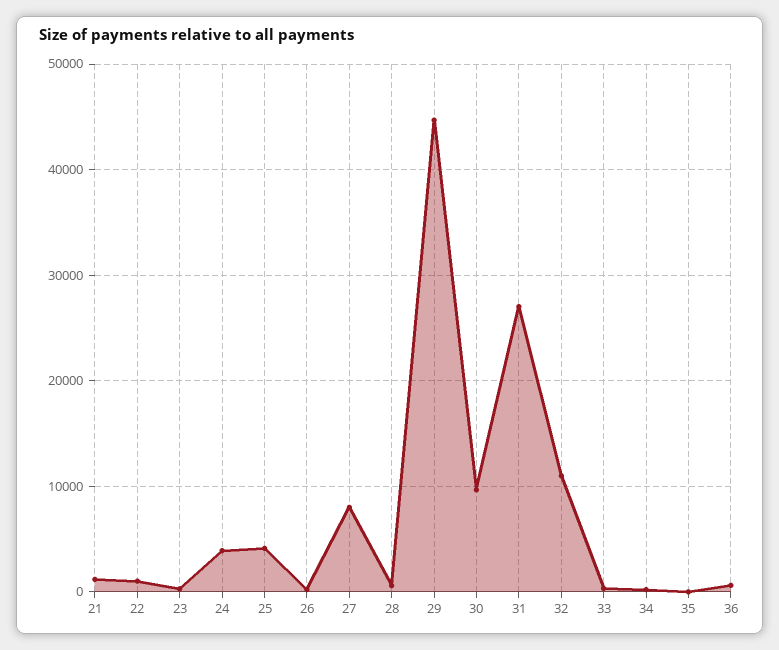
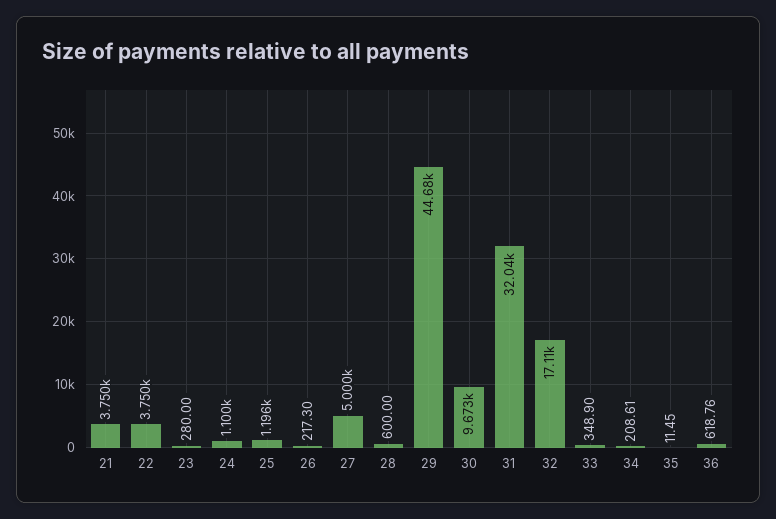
  {
-   "21": 1000,
+   "21": 3750,
-   "22": 1000,
+   "22": 3750,
    "23": 280,
-   "24": 4000,
+   "24": 1100,
-   "25": 4000,
+   "25": 1196,
    "26": 217.3,
-   "27": 8000,
+   "27": 5000,
    "28": 600,
    "29": 44680,
    "30": 9673,
-   "31": 27000,
+   "31": 32040,
-   "32": 11000,
+   "32": 17110,
    "33": 348.9,
    "34": 208.61,
    "35": 11.45,
    "36": 618.76
  }

